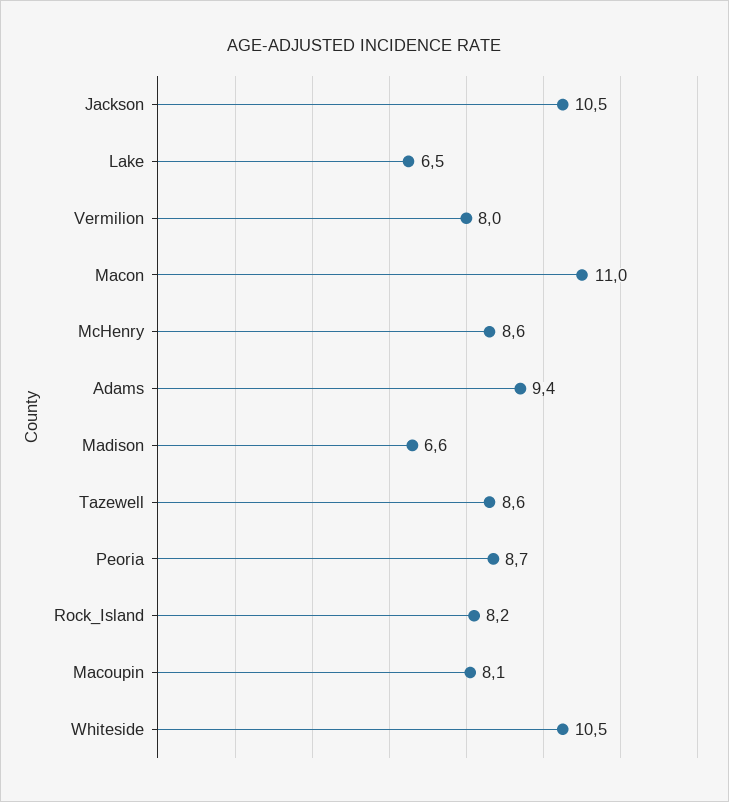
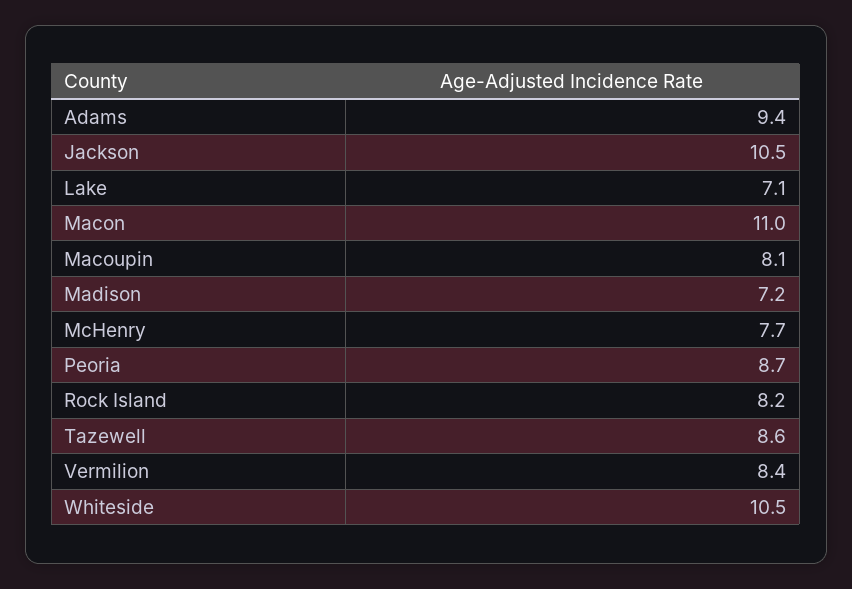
  {
    "Jackson": 10.5,
-   "Lake": 6.5,
+   "Lake": 7.1,
-   "Vermilion": 8,
+   "Vermilion": 8.4,
    "Macon": 11,
-   "McHenry": 8.6,
+   "McHenry": 7.7,
    "Adams": 9.4,
-   "Madison": 6.6,
+   "Madison": 7.2,
    "Tazewell": 8.6,
    "Peoria": 8.7,
    "Rock_Island": 8.2,
    "Macoupin": 8.1,
    "Whiteside": 10.5
  }

